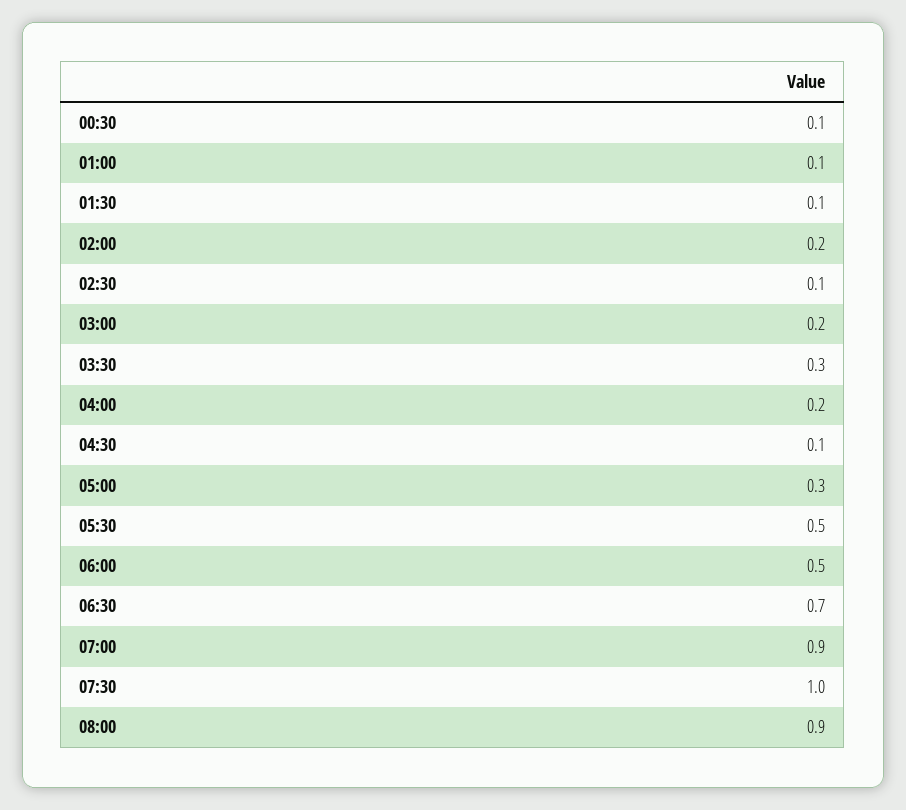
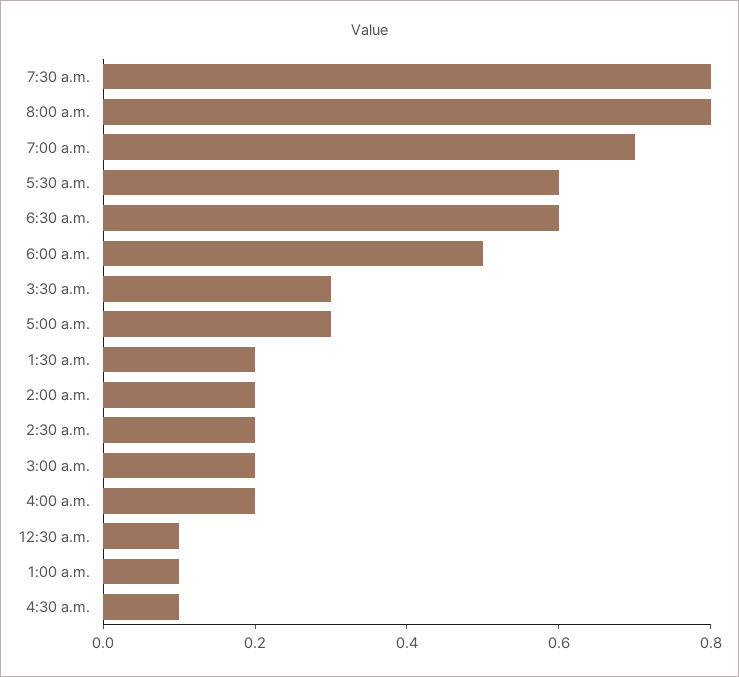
  {
    "00:30": 0.1,
    "01:00": 0.1,
-   "01:30": 0.1,
+   "01:30": 0.2,
    "02:00": 0.2,
-   "02:30": 0.1,
+   "02:30": 0.2,
    "03:00": 0.2,
    "03:30": 0.3,
    "04:00": 0.2,
    "04:30": 0.1,
    "05:00": 0.3,
-   "05:30": 0.5,
+   "05:30": 0.6,
    "06:00": 0.5,
-   "06:30": 0.7,
+   "06:30": 0.6,
-   "07:00": 0.9,
+   "07:00": 0.7,
-   "07:30": 1,
+   "07:30": 0.8,
-   "08:00": 0.9
+   "08:00": 0.8
  }

